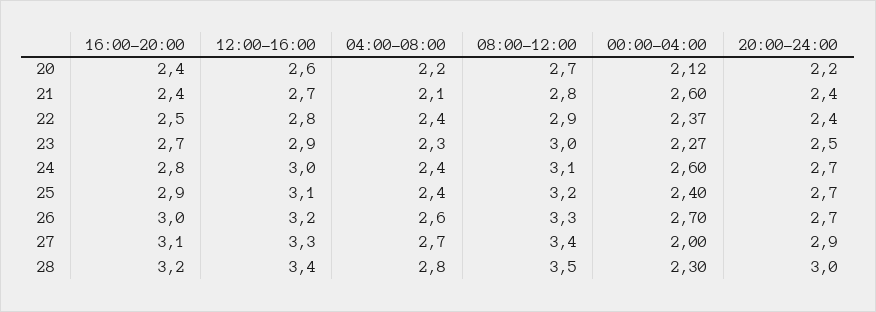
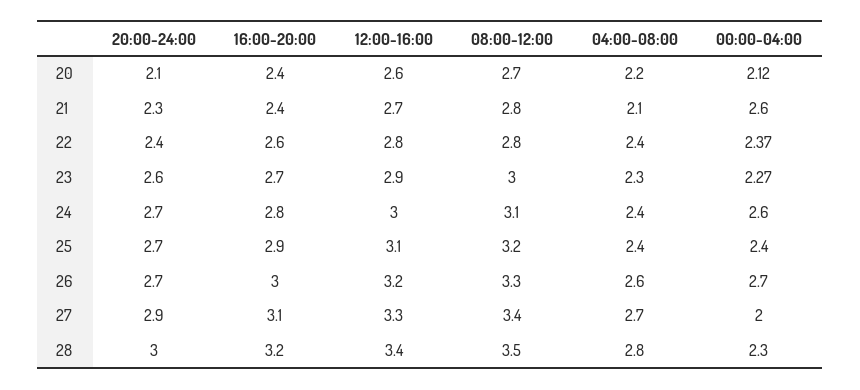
  {
    "16:00-20:00": {
      "20": 2.4,
      "21": 2.4,
-     "22": 2.5,
+     "22": 2.6,
      "23": 2.7,
      "24": 2.8,
      "25": 2.9,
      "26": 3,
      "27": 3.1,
      "28": 3.2
    },
    "12:00-16:00": {
      "20": 2.6,
      "21": 2.7,
      "22": 2.8,
      "23": 2.9,
      "24": 3,
      "25": 3.1,
      "26": 3.2,
      "27": 3.3,
      "28": 3.4
    },
    "04:00-08:00": {
      "20": 2.2,
      "21": 2.1,
      "22": 2.4,
      "23": 2.3,
      "24": 2.4,
      "25": 2.4,
      "26": 2.6,
      "27": 2.7,
      "28": 2.8
    },
    "08:00-12:00": {
      "20": 2.7,
      "21": 2.8,
-     "22": 2.9,
+     "22": 2.8,
      "23": 3,
      "24": 3.1,
      "25": 3.2,
      "26": 3.3,
      "27": 3.4,
      "28": 3.5
    },
    "00:00-04:00": {
      "20": 2.12,
      "21": 2.6,
      "22": 2.37,
      "23": 2.27,
      "24": 2.6,
      "25": 2.4,
      "26": 2.7,
      "27": 2,
      "28": 2.3
    },
    "20:00-24:00": {
-     "20": 2.2,
+     "20": 2.1,
-     "21": 2.4,
+     "21": 2.3,
      "22": 2.4,
-     "23": 2.5,
+     "23": 2.6,
      "24": 2.7,
      "25": 2.7,
      "26": 2.7,
      "27": 2.9,
      "28": 3
    }
  }

